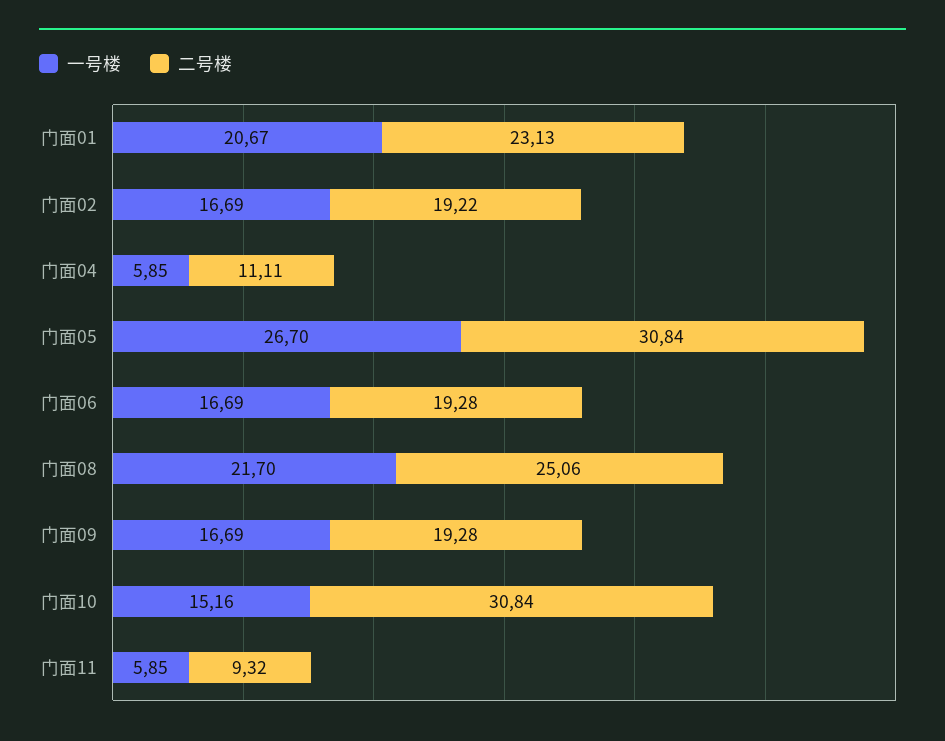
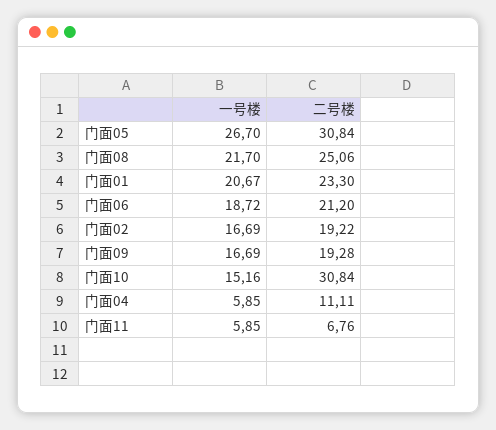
  {
    "一号楼": {
      "门面01": 20.67,
      "门面02": 16.69,
      "门面04": 5.85,
      "门面05": 26.7,
-     "门面06": 16.69,
+     "门面06": 18.72,
      "门面08": 21.7,
      "门面09": 16.69,
      "门面10": 15.16,
      "门面11": 5.85
    },
    "二号楼": {
-     "门面01": 23.13,
+     "门面01": 23.3,
      "门面02": 19.22,
      "门面04": 11.11,
      "门面05": 30.84,
-     "门面06": 19.28,
+     "门面06": 21.2,
      "门面08": 25.06,
      "门面09": 19.28,
      "门面10": 30.84,
-     "门面11": 9.32
+     "门面11": 6.76
    }
  }

